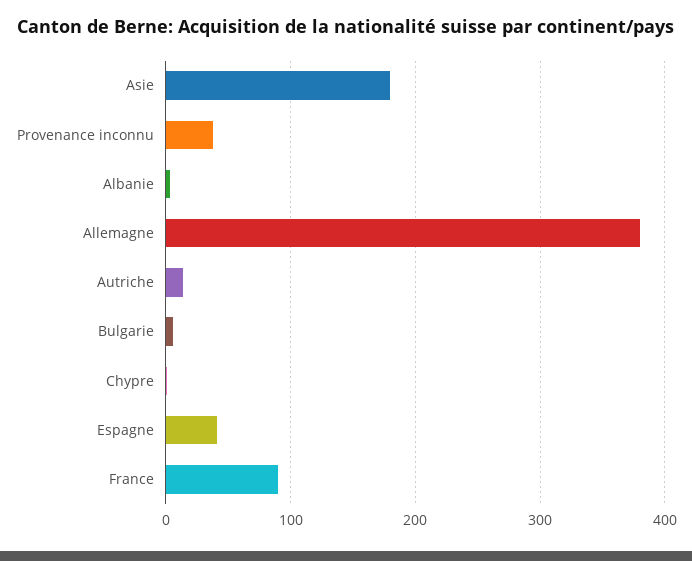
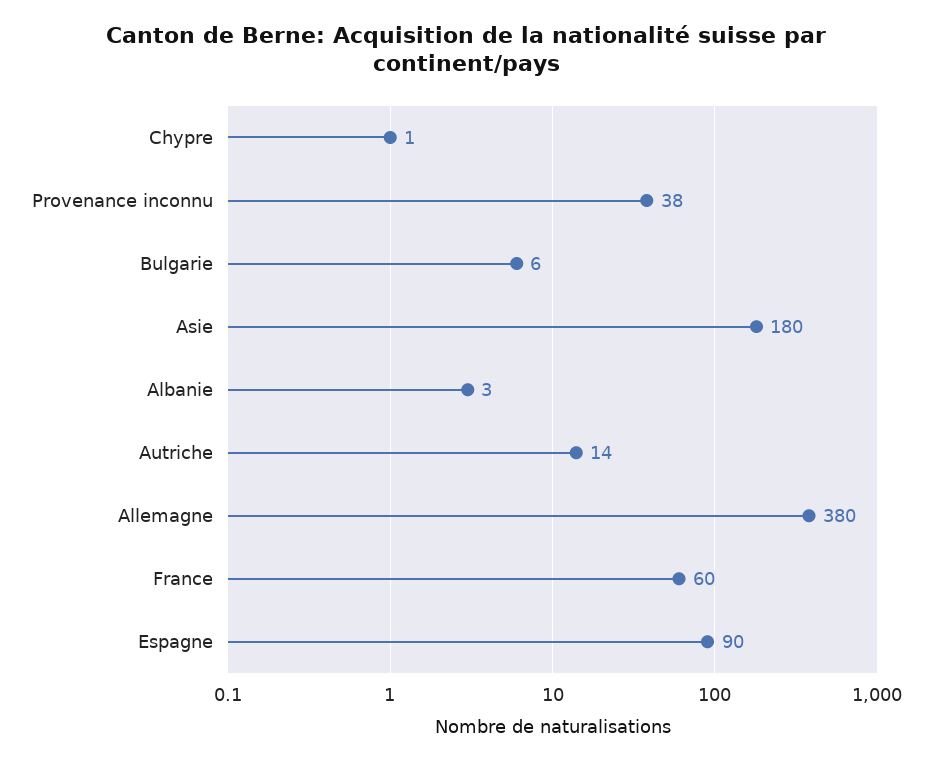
  {
    "Asie": 180,
    "Provenance inconnu": 38,
    "Albanie": 3,
    "Allemagne": 380,
    "Autriche": 14,
    "Bulgarie": 6,
    "Chypre": 1,
-   "Espagne": 40,
+   "Espagne": 90,
-   "France": 90
+   "France": 60
  }

